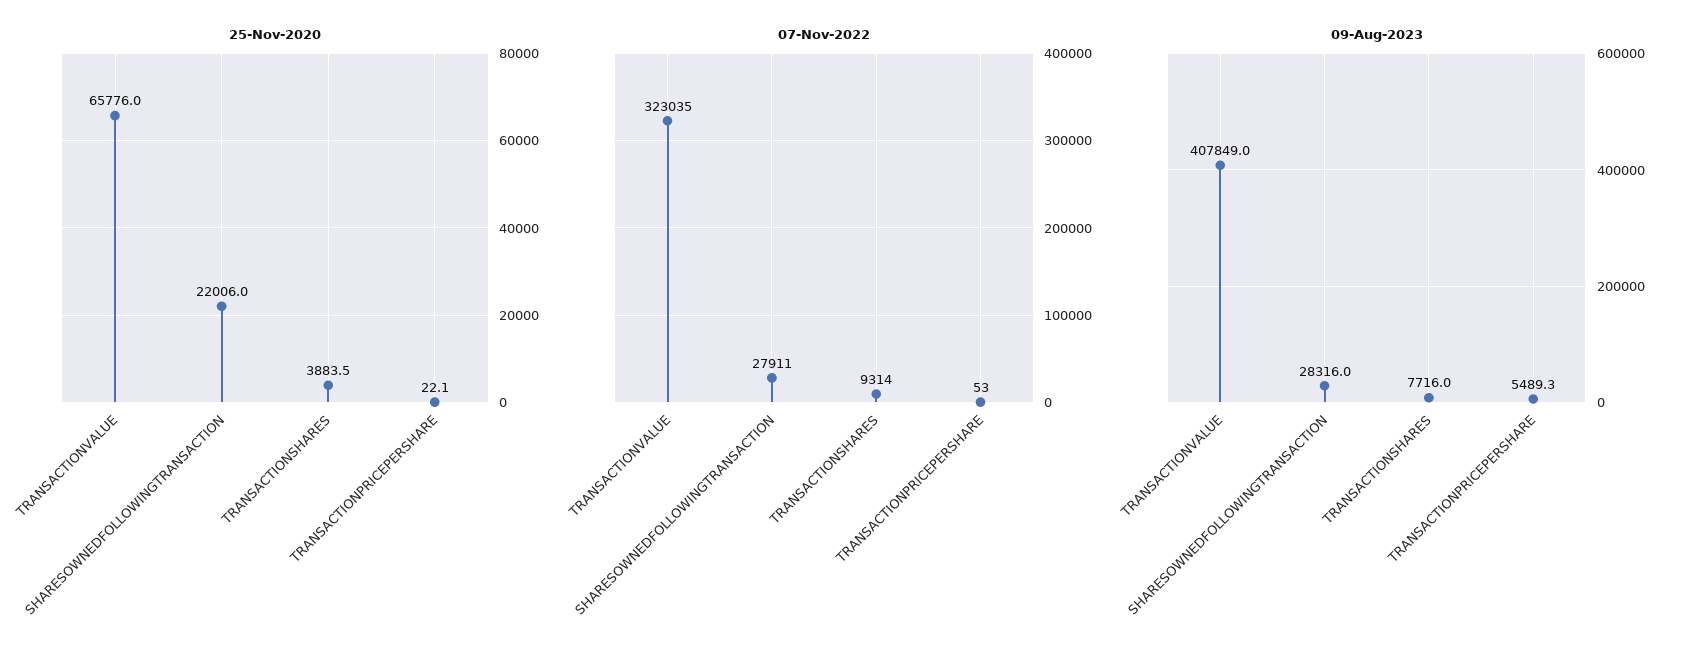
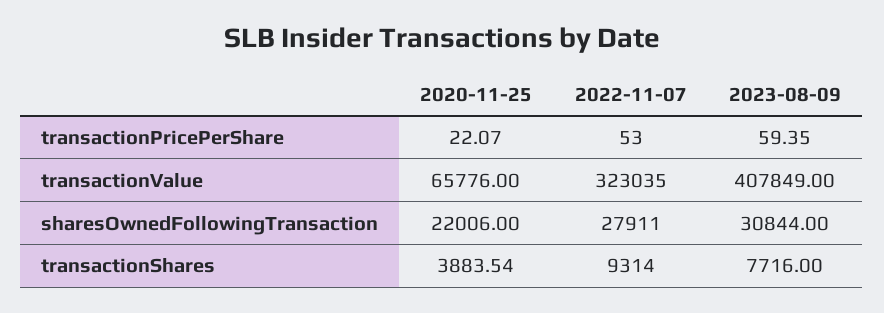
  {
    "25-Nov-2020": {
      "TRANSACTIONVALUE": 65776,
      "SHARESOWNEDFOLLOWINGTRANSACTION": 22006,
      "TRANSACTIONSHARES": 3883.54,
      "TRANSACTIONPRICEPERSHARE": 22.07
    },
    "07-Nov-2022": {
      "TRANSACTIONVALUE": 323035,
      "SHARESOWNEDFOLLOWINGTRANSACTION": 27911,
      "TRANSACTIONSHARES": 9314,
      "TRANSACTIONPRICEPERSHARE": 53
    },
    "09-Aug-2023": {
      "TRANSACTIONVALUE": 407849,
-     "SHARESOWNEDFOLLOWINGTRANSACTION": 28316,
+     "SHARESOWNEDFOLLOWINGTRANSACTION": 30844,
      "TRANSACTIONSHARES": 7716,
-     "TRANSACTIONPRICEPERSHARE": 5489.3
+     "TRANSACTIONPRICEPERSHARE": 59.35
    }
  }

